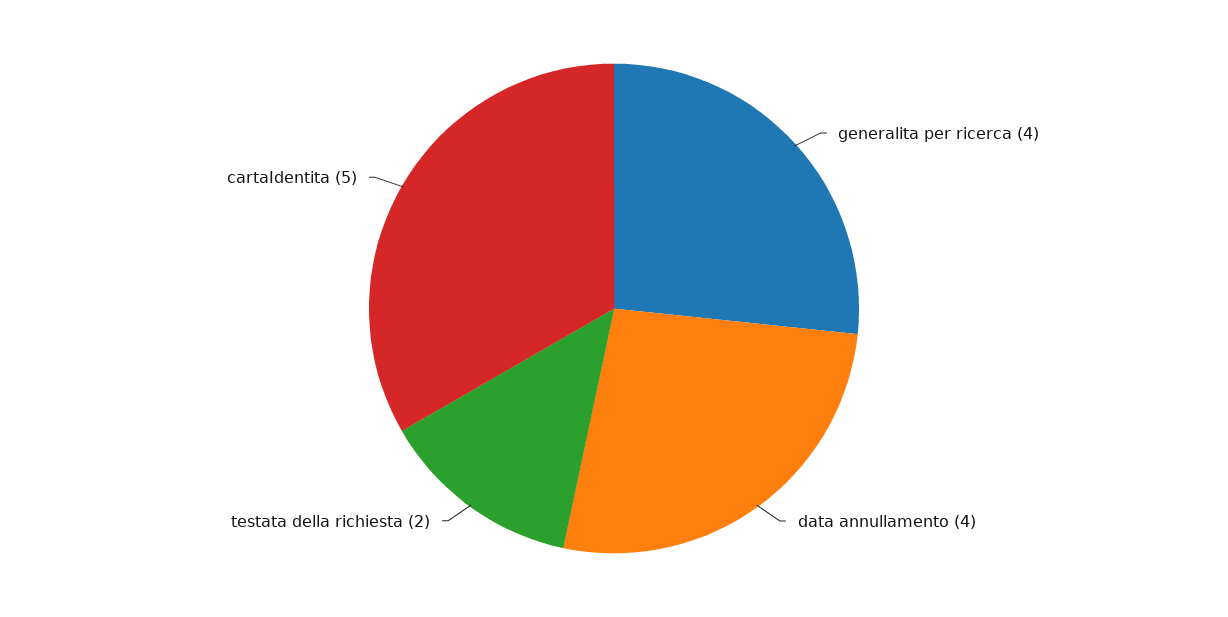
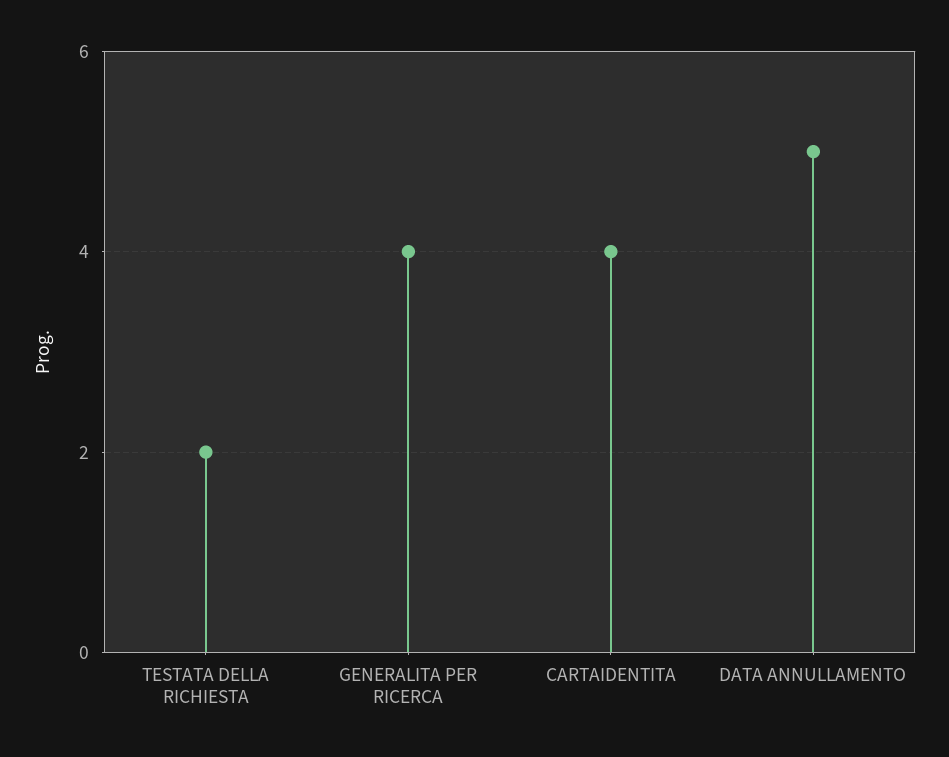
  {
    "generalita per ricerca": 4,
-   "data annullamento": 4,
+   "data annullamento": 5,
    "testata della richiesta": 2,
-   "cartaIdentita": 5
+   "cartaIdentita": 4
  }

